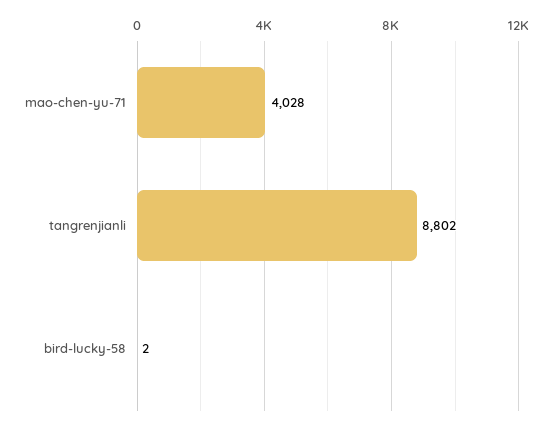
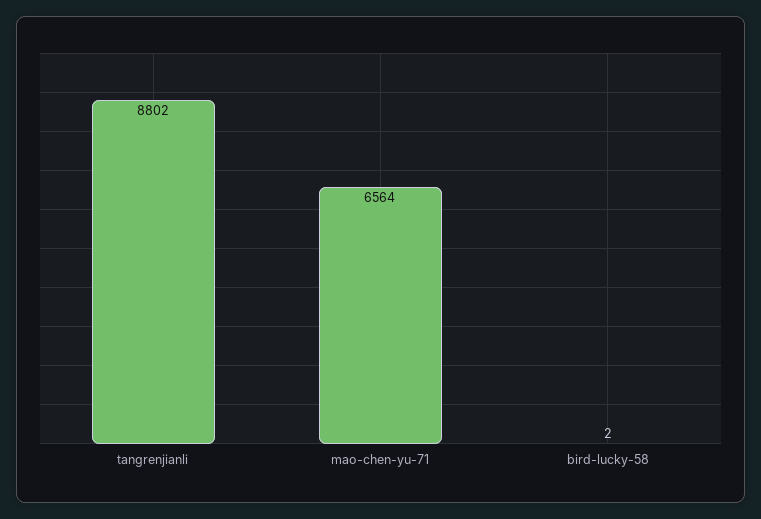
  {
-   "mao-chen-yu-71": 4028,
+   "mao-chen-yu-71": 6564,
    "tangrenjianli": 8802,
    "bird-lucky-58": 2
  }

